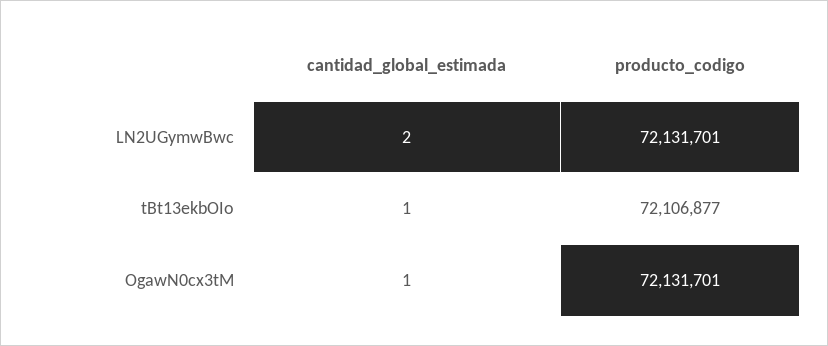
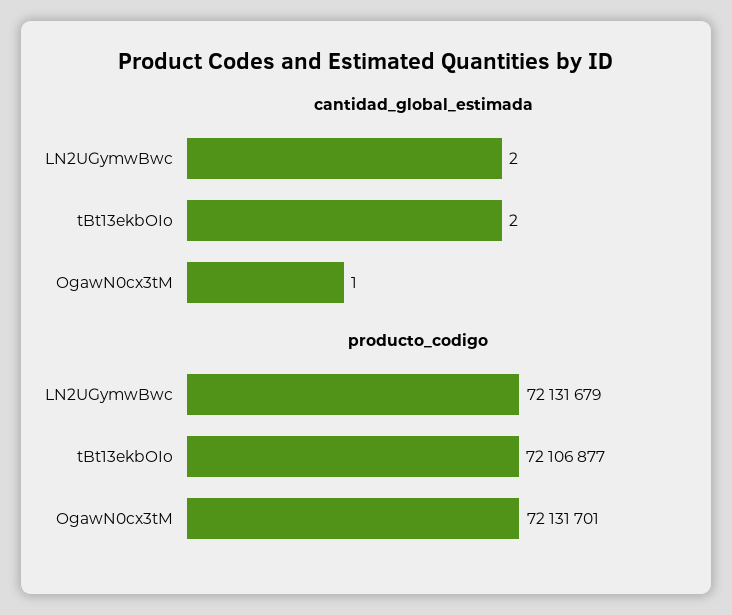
  {
    "cantidad_global_estimada": {
      "LN2UGymwBwc": 2,
-     "tBt13ekbOIo": 1,
+     "tBt13ekbOIo": 2,
      "OgawN0cx3tM": 1
    },
    "producto_codigo": {
-     "LN2UGymwBwc": 72131701,
+     "LN2UGymwBwc": 72131679,
      "tBt13ekbOIo": 72106877,
      "OgawN0cx3tM": 72131701
    }
  }

